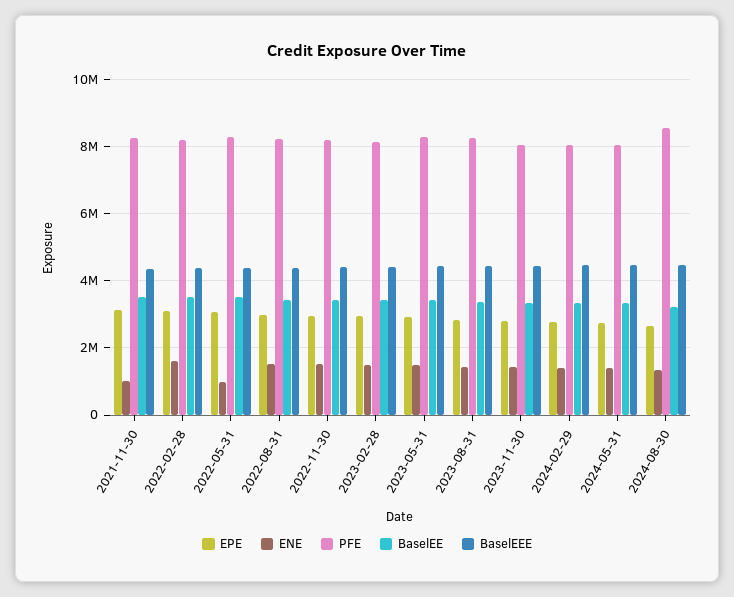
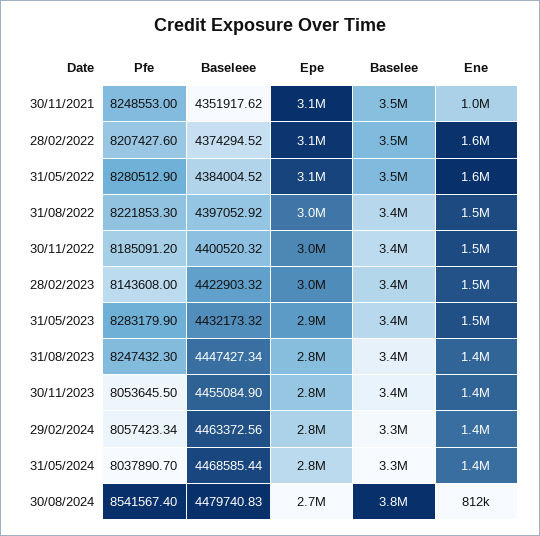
  {
    "EPE": {
      "2021-11-30": 3100000,
      "2022-02-28": 3100000,
      "2022-05-31": 3100000,
      "2022-08-31": 3000000,
      "2022-11-30": 3000000,
      "2023-02-28": 3000000,
      "2023-05-31": 2900000,
      "2023-08-31": 2800000,
      "2023-11-30": 2800000,
      "2024-02-29": 2800000,
      "2024-05-31": 2800000,
      "2024-08-30": 2700000
    },
    "ENE": {
      "2021-11-30": 1000000,
      "2022-02-28": 1600000,
-     "2022-05-31": 1000000,
+     "2022-05-31": 1600000,
      "2022-08-31": 1500000,
      "2022-11-30": 1500000,
      "2023-02-28": 1500000,
      "2023-05-31": 1500000,
      "2023-08-31": 1400000,
      "2023-11-30": 1400000,
      "2024-02-29": 1400000,
      "2024-05-31": 1400000,
-     "2024-08-30": 1400000
+     "2024-08-30": 812000
    },
    "PFE": {
      "2021-11-30": 8248553,
      "2022-02-28": 8207427.6,
      "2022-05-31": 8280512.9,
      "2022-08-31": 8221853.3,
      "2022-11-30": 8185091.2,
      "2023-02-28": 8143608,
      "2023-05-31": 8283179.9,
      "2023-08-31": 8247432.3,
      "2023-11-30": 8053645.5,
      "2024-02-29": 8057423.34,
      "2024-05-31": 8037890.7,
      "2024-08-30": 8541567.4
    },
    "BaselEE": {
      "2021-11-30": 3500000,
      "2022-02-28": 3500000,
      "2022-05-31": 3500000,
      "2022-08-31": 3400000,
      "2022-11-30": 3400000,
      "2023-02-28": 3400000,
      "2023-05-31": 3400000,
      "2023-08-31": 3400000,
      "2023-11-30": 3400000,
      "2024-02-29": 3300000,
      "2024-05-31": 3300000,
-     "2024-08-30": 3200000
+     "2024-08-30": 3800000
    },
    "BaselEEE": {
      "2021-11-30": 4351917.62,
      "2022-02-28": 4374294.52,
      "2022-05-31": 4384004.52,
      "2022-08-31": 4397052.92,
      "2022-11-30": 4400520.32,
      "2023-02-28": 4422903.32,
      "2023-05-31": 4432173.32,
      "2023-08-31": 4447427.34,
      "2023-11-30": 4455084.9,
      "2024-02-29": 4463372.56,
      "2024-05-31": 4468585.44,
      "2024-08-30": 4479740.83
    }
  }

